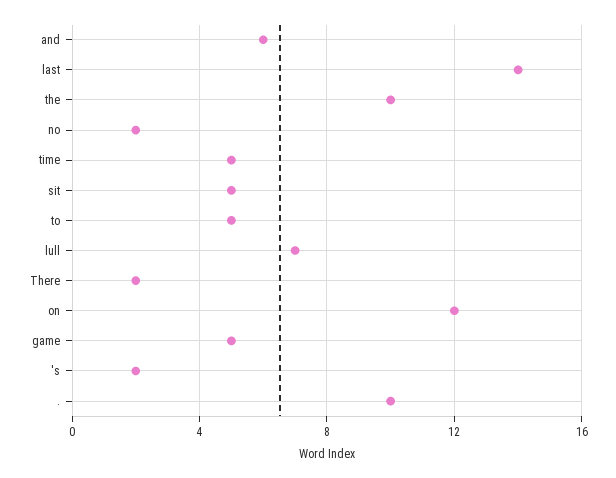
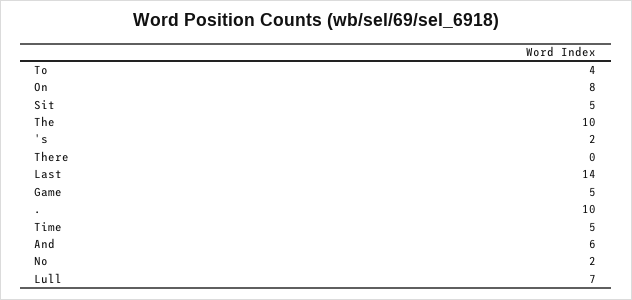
  {
    "and": 6,
    "last": 14,
    "the": 10,
    "no": 2,
    "time": 5,
    "sit": 5,
-   "to": 5,
+   "to": 4,
    "lull": 7,
-   "There": 2,
+   "There": 0,
-   "on": 12,
+   "on": 8,
    "game": 5,
    "'s": 2,
    ".": 10
  }

